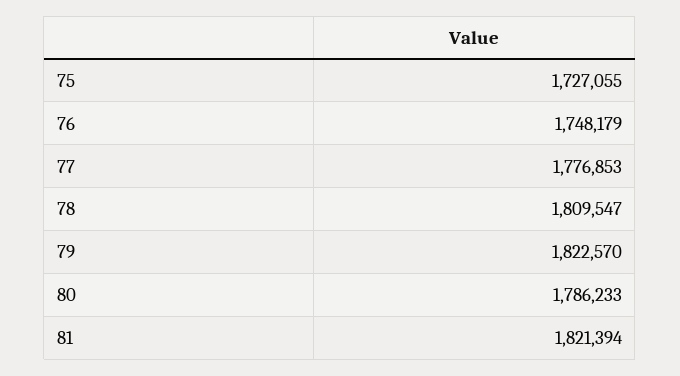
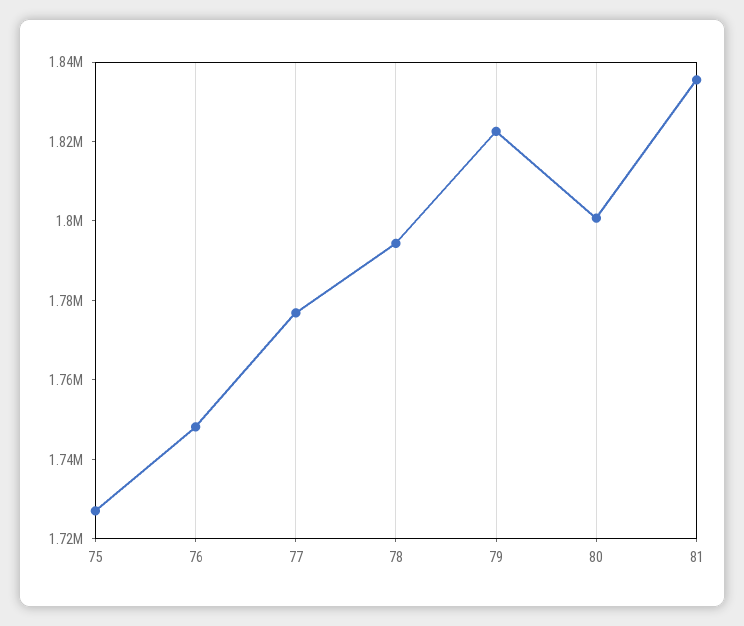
  {
    "75": 1727055,
    "76": 1748179,
    "77": 1776853,
-   "78": 1809547,
+   "78": 1795000,
    "79": 1822570,
-   "80": 1786233,
+   "80": 1800000,
-   "81": 1821394
+   "81": 1835000
  }

